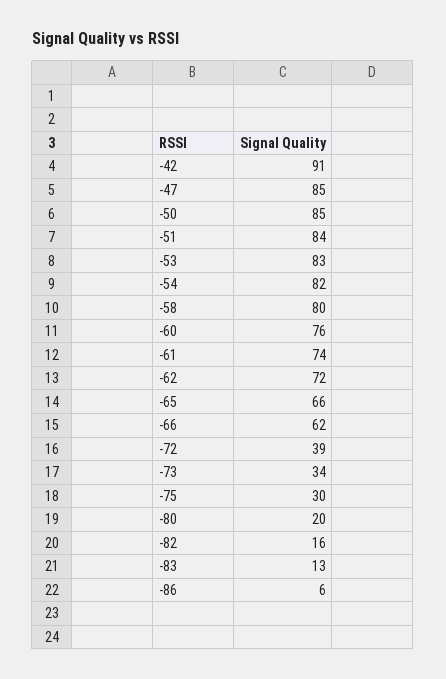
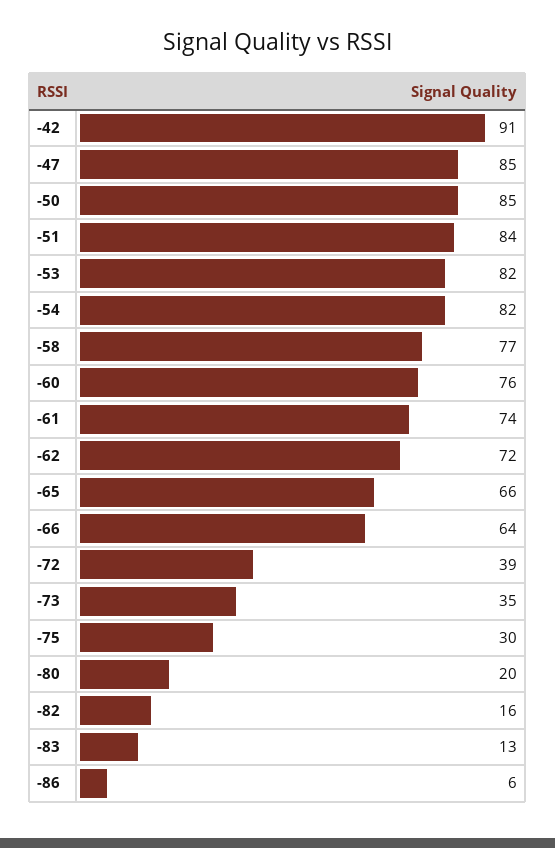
  {
    "-42": 91,
    "-47": 85,
    "-50": 85,
    "-51": 84,
-   "-53": 83,
+   "-53": 82,
    "-54": 82,
-   "-58": 80,
+   "-58": 77,
    "-60": 76,
    "-61": 74,
    "-62": 72,
    "-65": 66,
-   "-66": 62,
+   "-66": 64,
    "-72": 39,
-   "-73": 34,
+   "-73": 35,
    "-75": 30,
    "-80": 20,
    "-82": 16,
    "-83": 13,
    "-86": 6
  }

